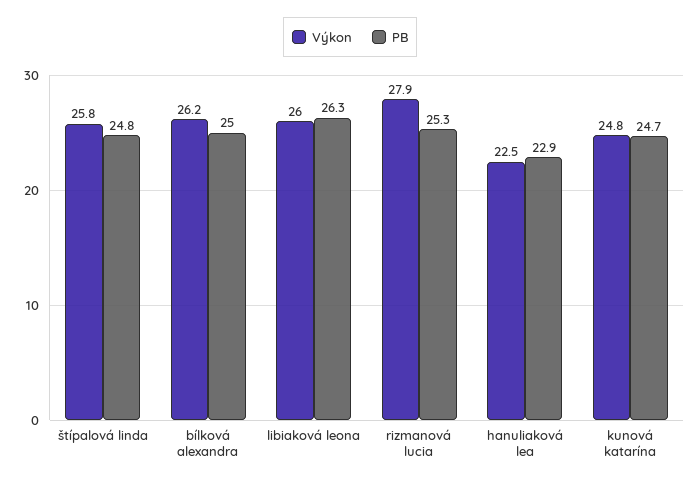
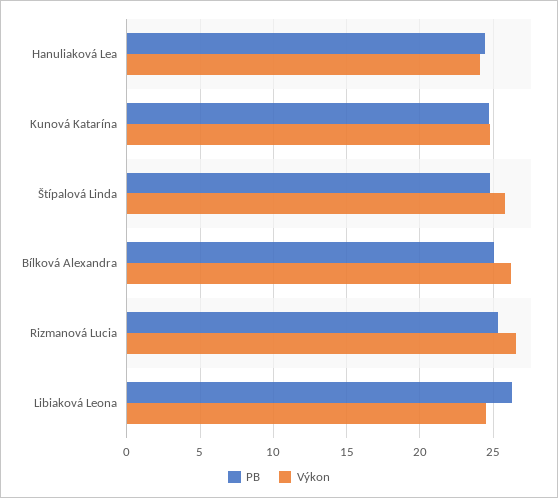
  {
    "Výkon": {
      "štípalová linda": 25.8,
      "bílková alexandra": 26.2,
-     "libiaková leona": 26,
+     "libiaková leona": 24.5,
-     "rizmanová lucia": 27.9,
+     "rizmanová lucia": 26.5,
-     "hanuliaková lea": 22.5,
+     "hanuliaková lea": 24,
      "kunová katarína": 24.8
    },
    "PB": {
      "štípalová linda": 24.8,
      "bílková alexandra": 25,
      "libiaková leona": 26.3,
      "rizmanová lucia": 25.3,
-     "hanuliaková lea": 22.9,
+     "hanuliaková lea": 24.5,
      "kunová katarína": 24.7
    }
  }

